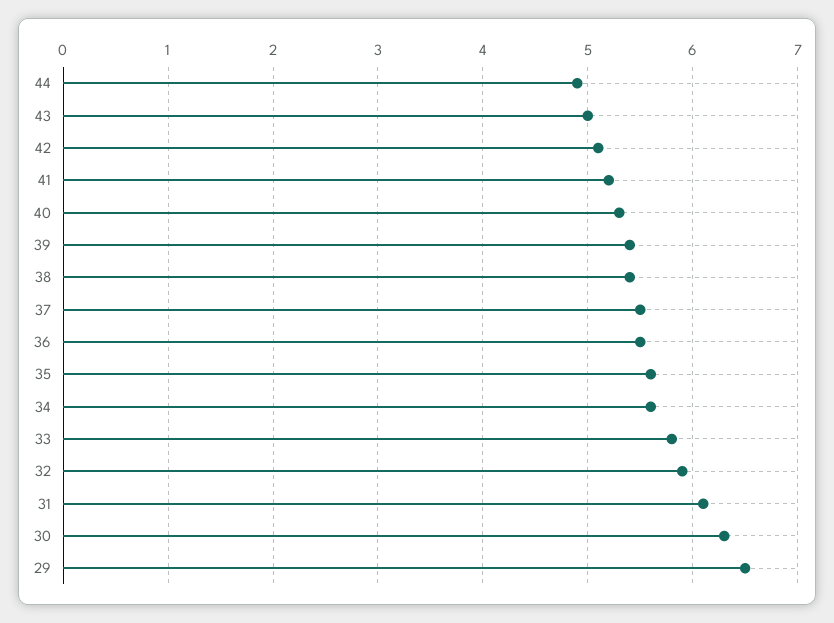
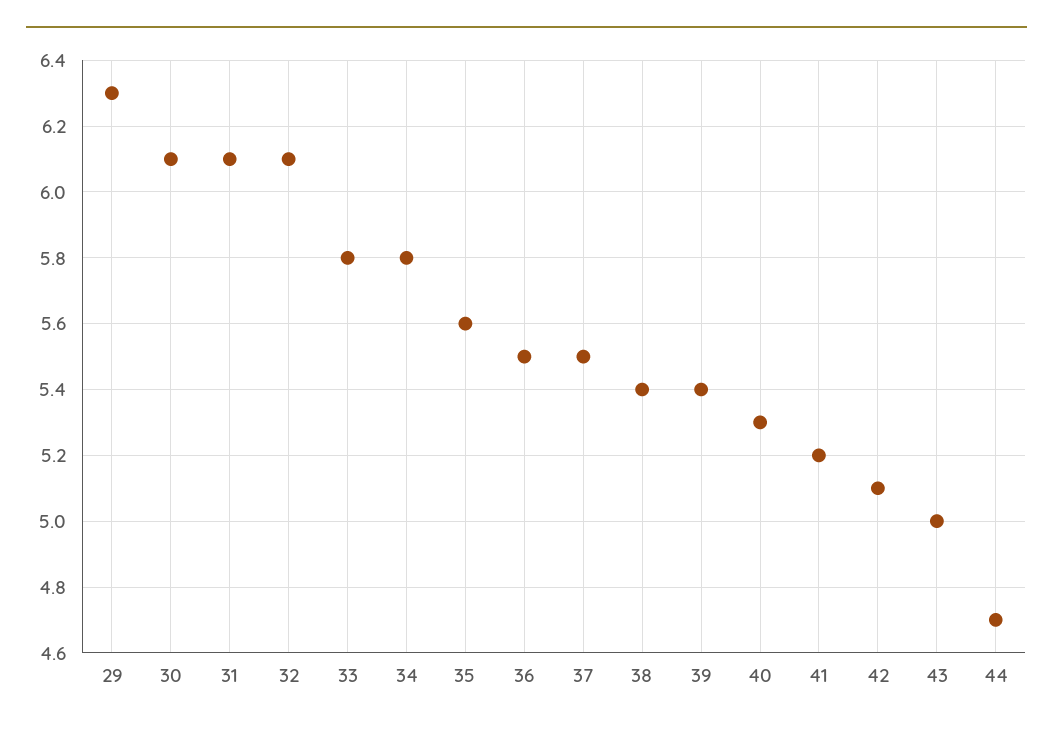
  {
-   "44": 4.9,
+   "44": 4.7,
    "43": 5,
    "42": 5.1,
    "41": 5.2,
    "40": 5.3,
    "39": 5.4,
    "38": 5.4,
    "37": 5.5,
    "36": 5.5,
    "35": 5.6,
-   "34": 5.6,
+   "34": 5.8,
    "33": 5.8,
-   "32": 5.9,
+   "32": 6.1,
    "31": 6.1,
-   "30": 6.3,
+   "30": 6.1,
-   "29": 6.5
+   "29": 6.3
  }

